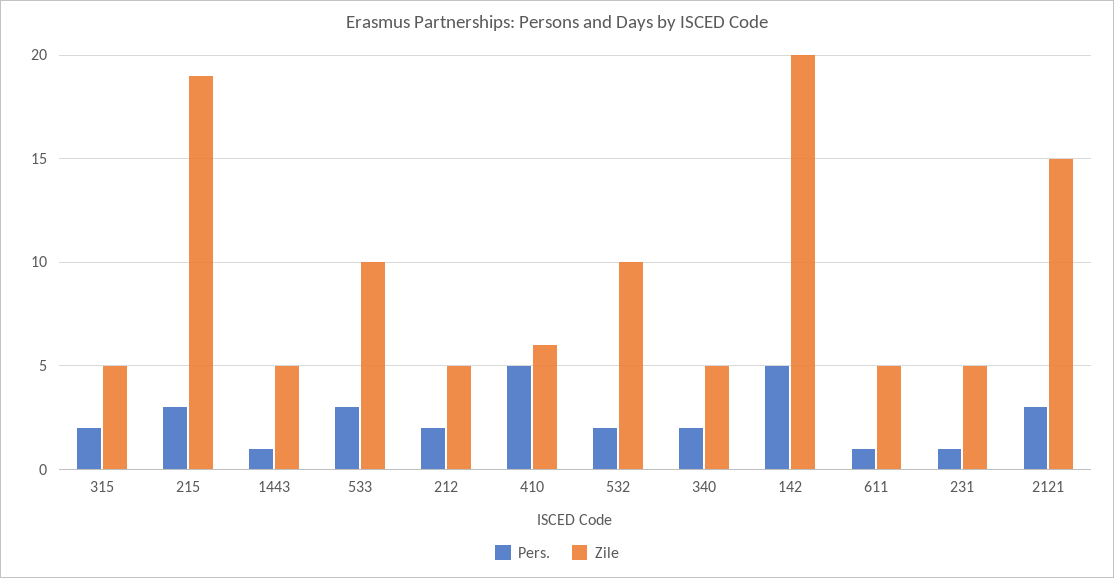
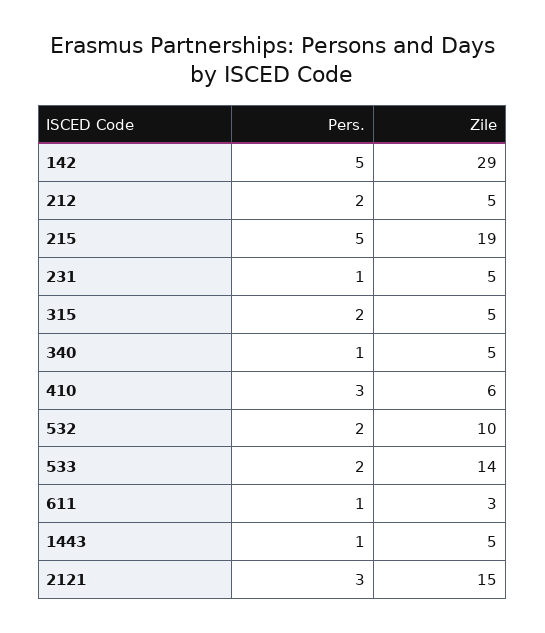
  {
    "Pers.": {
      "315": 2,
-     "215": 3,
+     "215": 5,
      "1443": 1,
-     "533": 3,
+     "533": 2,
      "212": 2,
-     "410": 5,
+     "410": 3,
      "532": 2,
-     "340": 2,
+     "340": 1,
      "142": 5,
      "611": 1,
      "231": 1,
      "2121": 3
    },
    "Zile": {
      "315": 5,
      "215": 19,
      "1443": 5,
-     "533": 10,
+     "533": 14,
      "212": 5,
      "410": 6,
      "532": 10,
      "340": 5,
-     "142": 20,
+     "142": 29,
-     "611": 5,
+     "611": 3,
      "231": 5,
      "2121": 15
    }
  }

